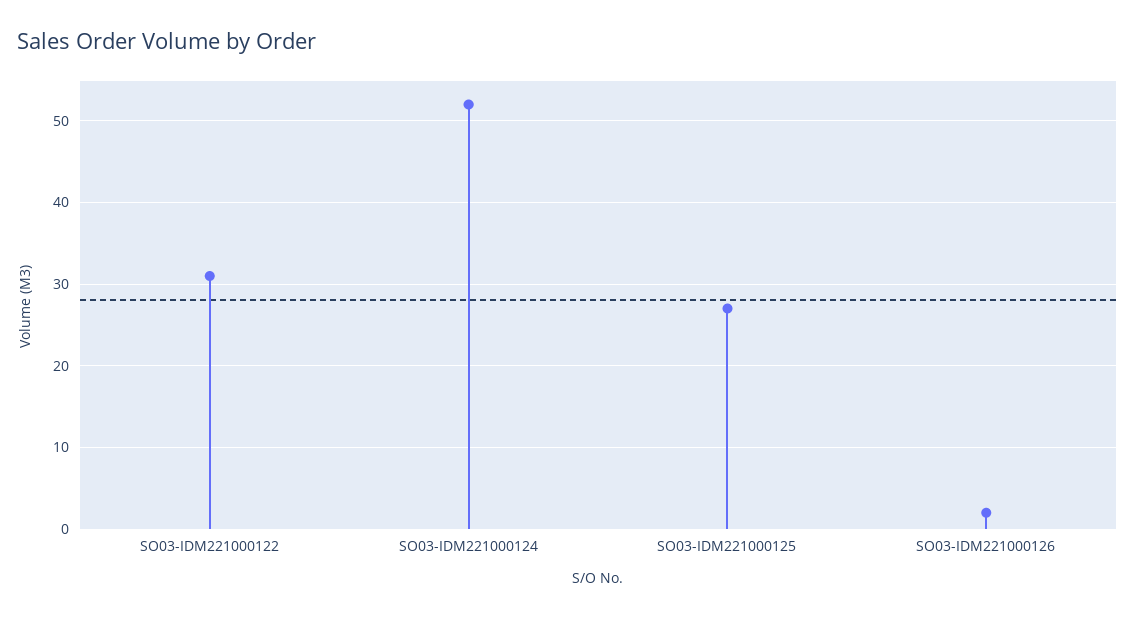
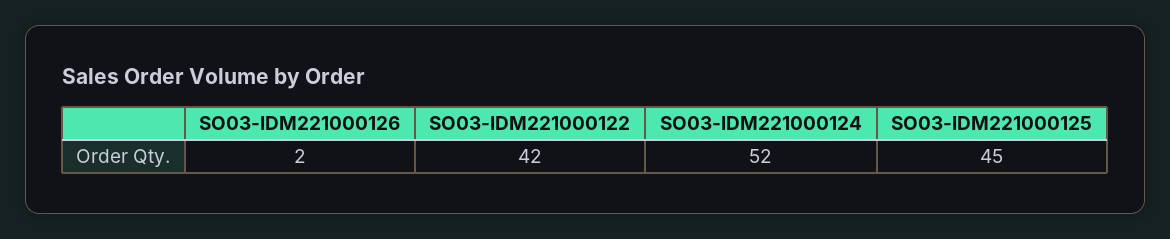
  {
-   "SO03-IDM221000122": 31,
+   "SO03-IDM221000122": 42,
    "SO03-IDM221000124": 52,
-   "SO03-IDM221000125": 27,
+   "SO03-IDM221000125": 45,
    "SO03-IDM221000126": 2
  }

